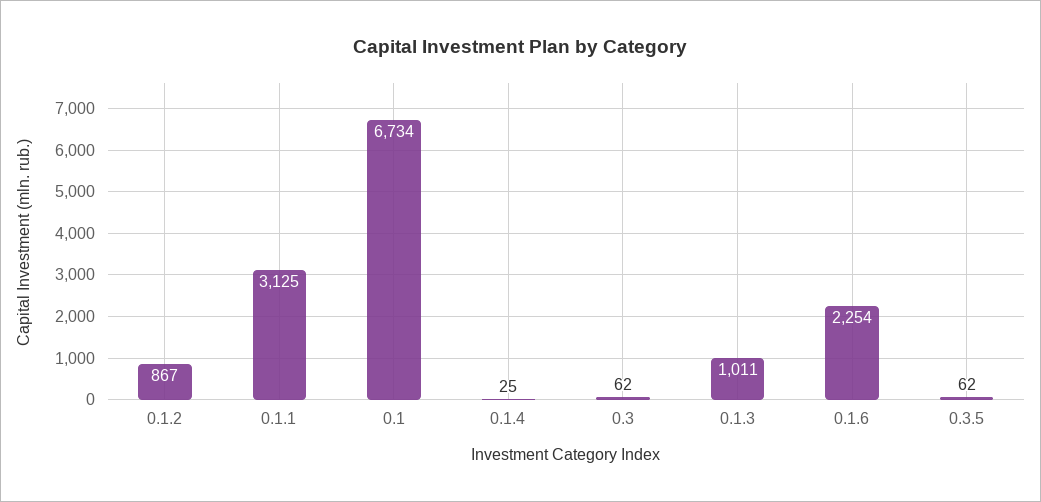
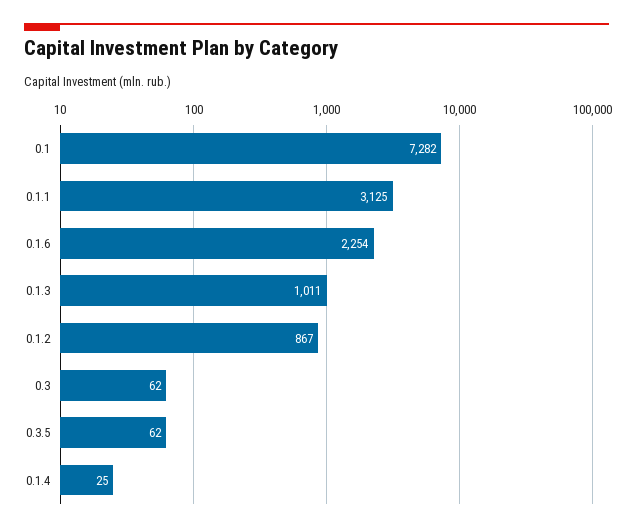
  {
    "0.1.2": 867,
    "0.1.1": 3125,
-   "0.1": 6734,
+   "0.1": 7282,
    "0.1.4": 25,
    "0.3": 62,
    "0.1.3": 1011,
    "0.1.6": 2254,
    "0.3.5": 62
  }

